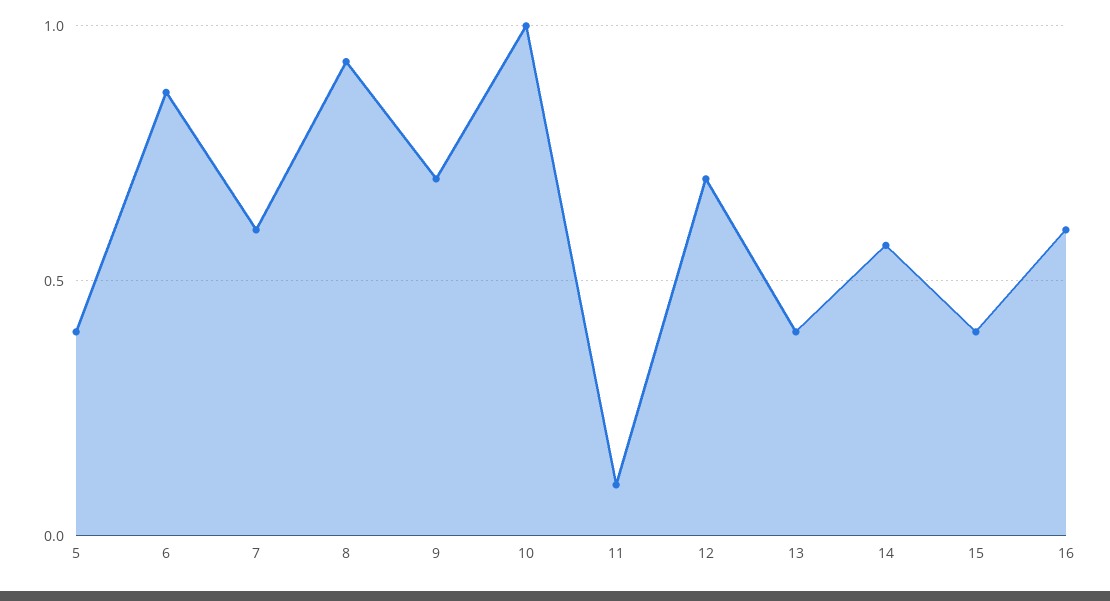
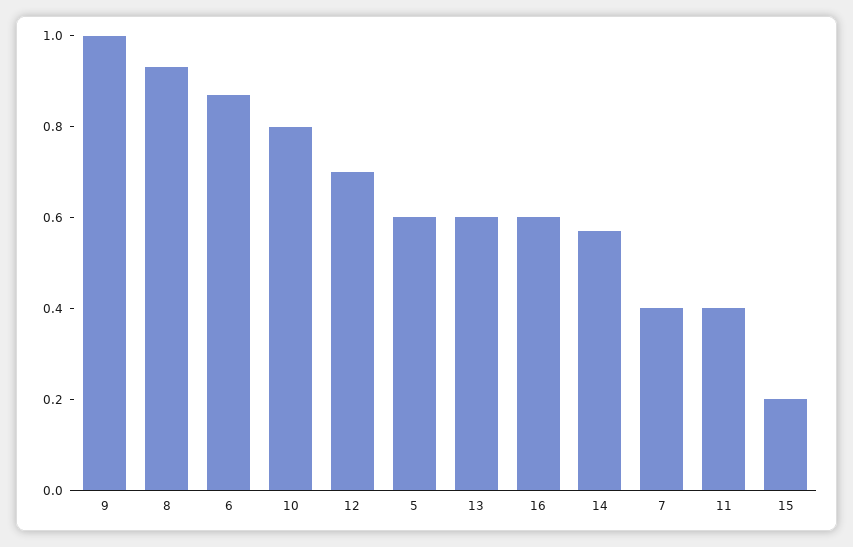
  {
-   "5": 0.4,
+   "5": 0.6,
    "6": 0.85,
-   "7": 0.6,
+   "7": 0.4,
    "8": 0.95,
-   "9": 0.7,
+   "9": 1,
-   "10": 1,
+   "10": 0.8,
-   "11": 0.1,
+   "11": 0.4,
    "12": 0.7,
-   "13": 0.4,
+   "13": 0.6,
    "14": 0.55,
-   "15": 0.4,
+   "15": 0.2,
    "16": 0.6
  }

